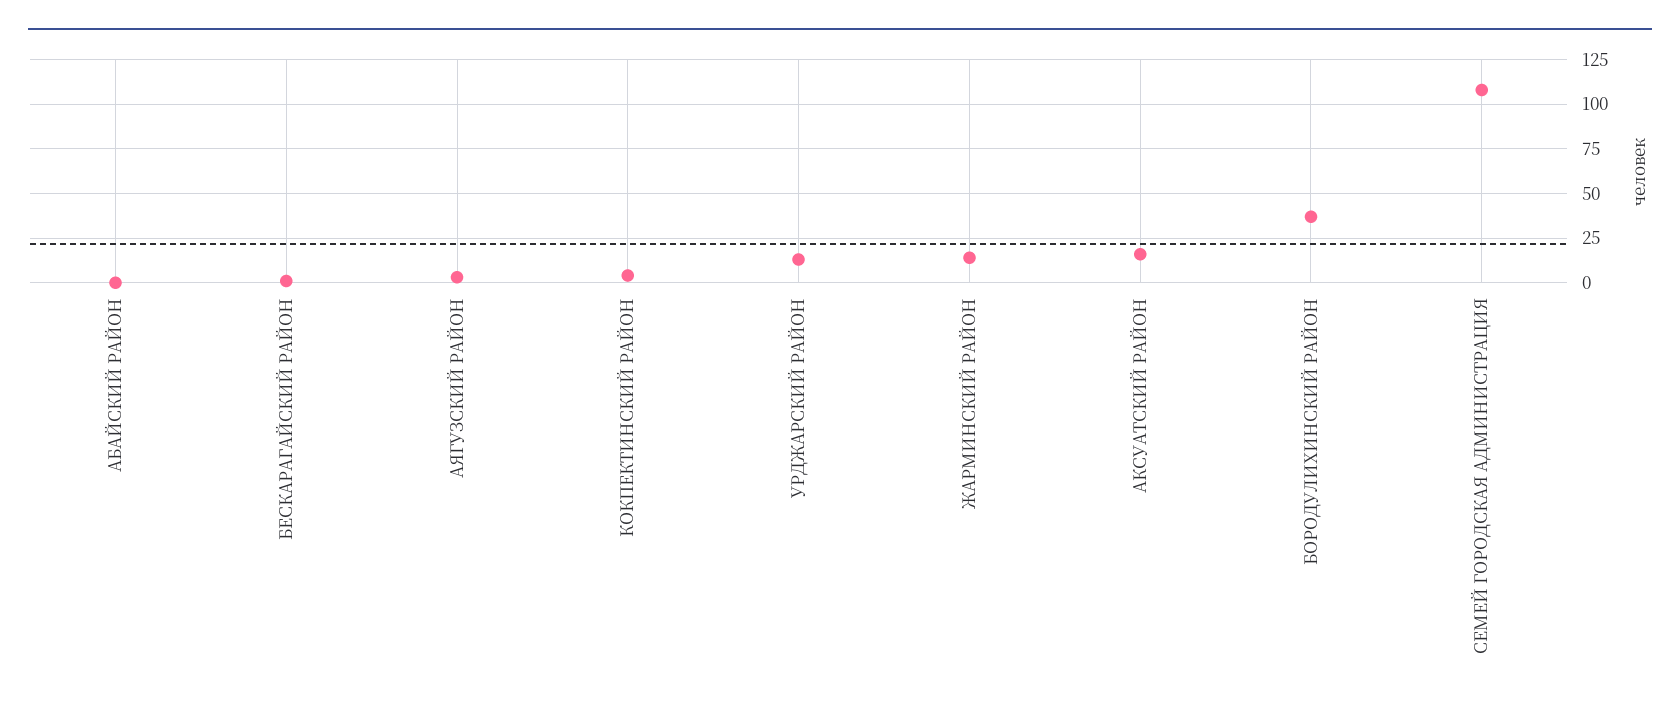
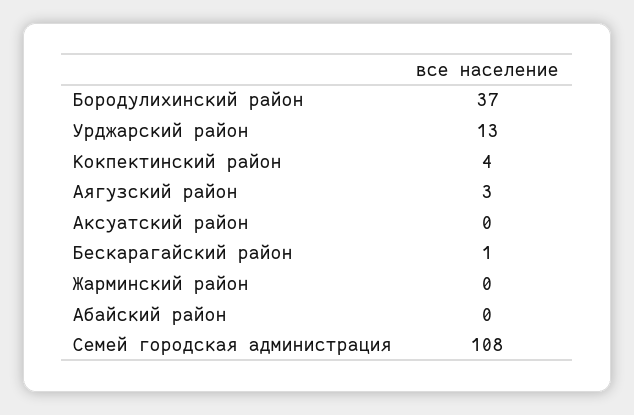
  {
    "АБАЙСКИЙ РАЙОН": 0,
    "БЕСКАРАГАЙСКИЙ РАЙОН": 1,
    "АЯГУЗСКИЙ РАЙОН": 3,
    "КОКПЕКТИНСКИЙ РАЙОН": 4,
    "УРДЖАРСКИЙ РАЙОН": 13,
-   "ЖАРМИНСКИЙ РАЙОН": 15,
+   "ЖАРМИНСКИЙ РАЙОН": 0,
-   "АКСУАТСКИЙ РАЙОН": 15,
+   "АКСУАТСКИЙ РАЙОН": 0,
    "БОРОДУЛИХИНСКИЙ РАЙОН": 37,
    "СЕМЕЙ ГОРОДСКАЯ АДМИНИСТРАЦИЯ": 108
  }

